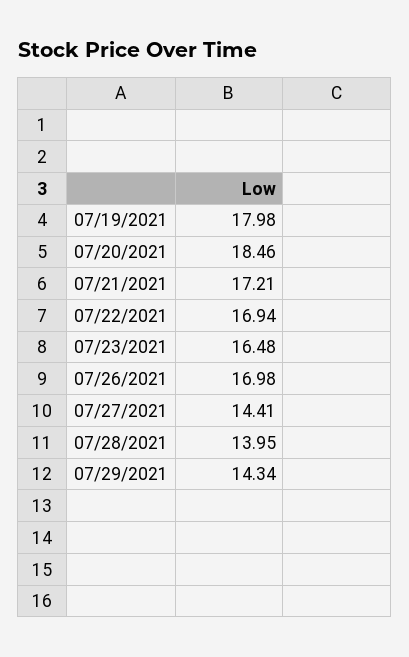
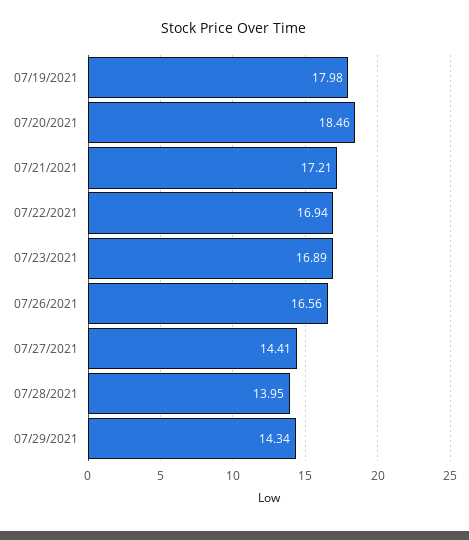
  {
    "07/19/2021": 17.98,
    "07/20/2021": 18.46,
    "07/21/2021": 17.21,
    "07/22/2021": 16.94,
-   "07/23/2021": 16.48,
+   "07/23/2021": 16.89,
-   "07/26/2021": 16.98,
+   "07/26/2021": 16.56,
    "07/27/2021": 14.41,
    "07/28/2021": 13.95,
    "07/29/2021": 14.34
  }

